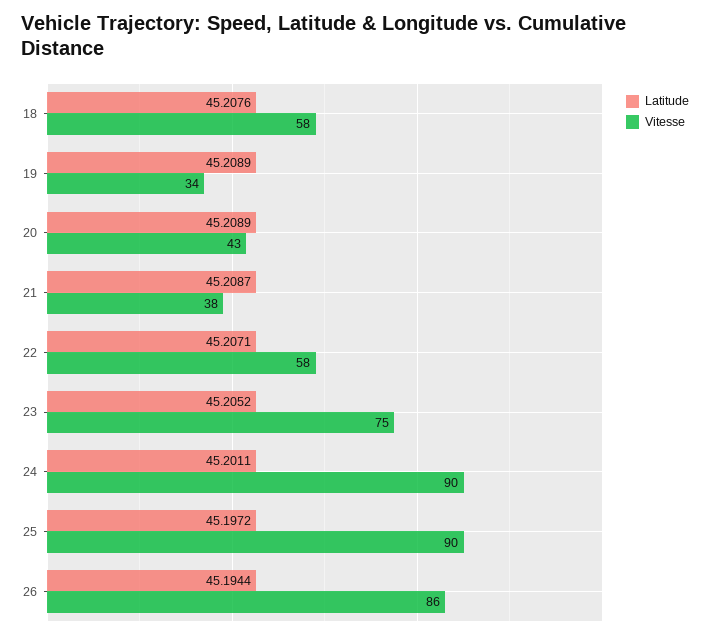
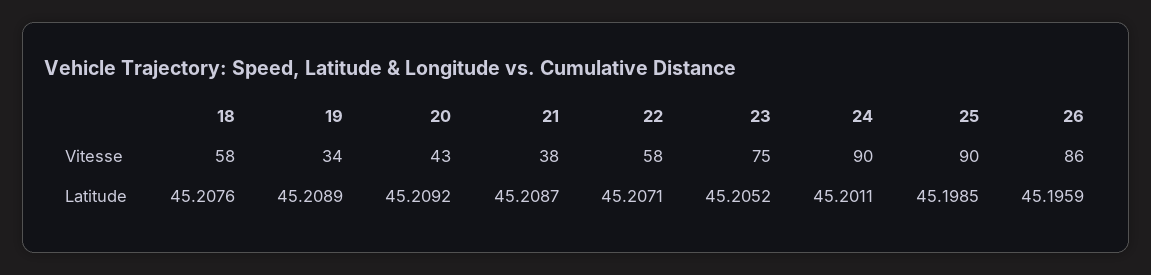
  {
    "Latitude": {
      "18": 45.2076,
      "19": 45.2089,
-     "20": 45.2089,
+     "20": 45.2092,
      "21": 45.2087,
      "22": 45.2071,
      "23": 45.2052,
      "24": 45.2011,
-     "25": 45.1972,
+     "25": 45.1985,
-     "26": 45.1944
+     "26": 45.1959
    },
    "Vitesse": {
      "18": 58,
      "19": 34,
      "20": 43,
      "21": 38,
      "22": 58,
      "23": 75,
      "24": 90,
      "25": 90,
      "26": 86
    }
  }

